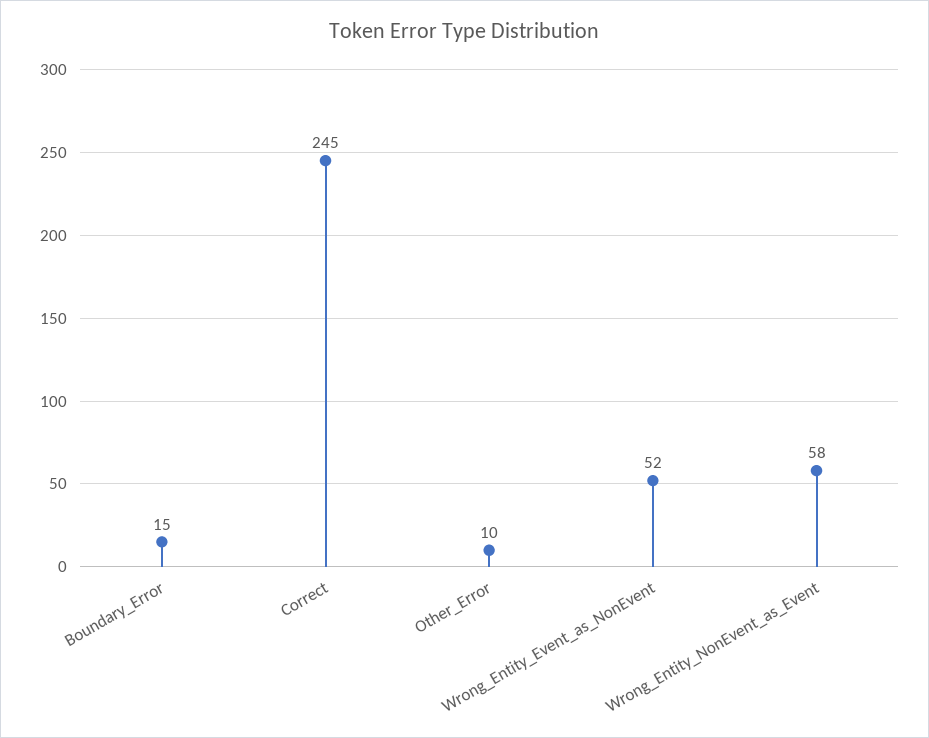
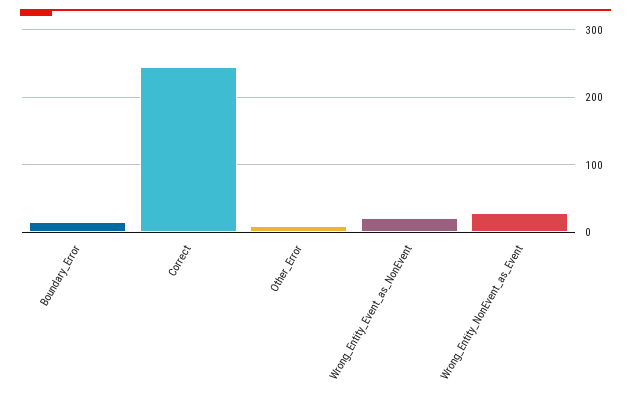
  {
    "Boundary_Error": 15,
    "Correct": 245,
    "Other_Error": 10,
-   "Wrong_Entity_Event_as_NonEvent": 52,
+   "Wrong_Entity_Event_as_NonEvent": 20,
-   "Wrong_Entity_NonEvent_as_Event": 58
+   "Wrong_Entity_NonEvent_as_Event": 30
  }

